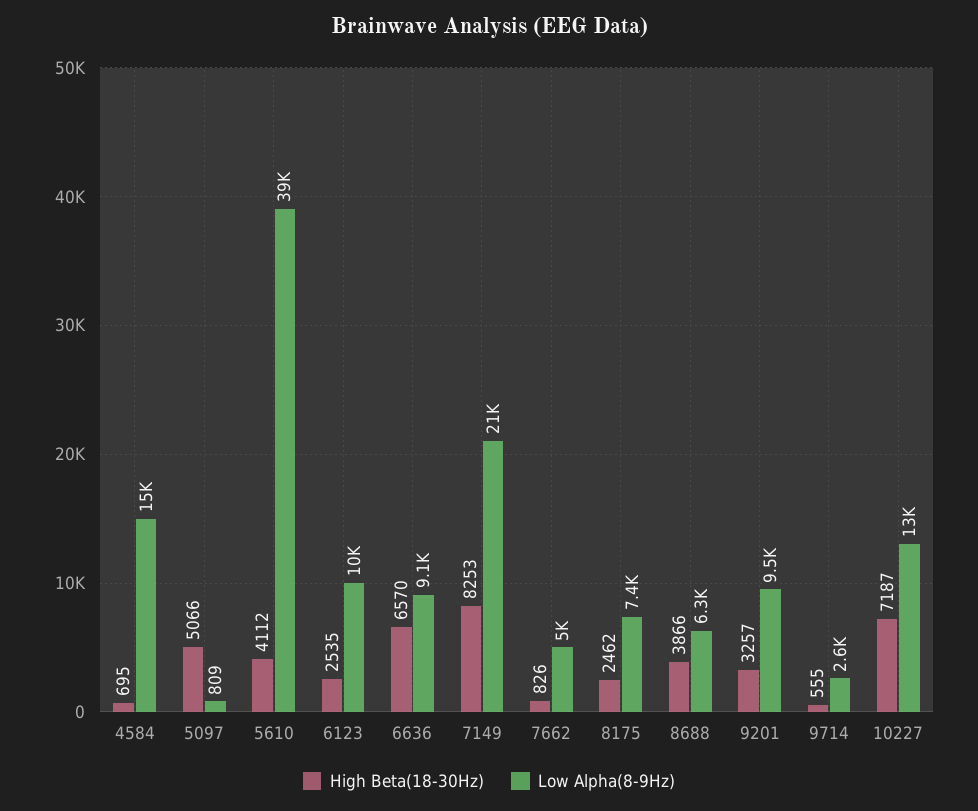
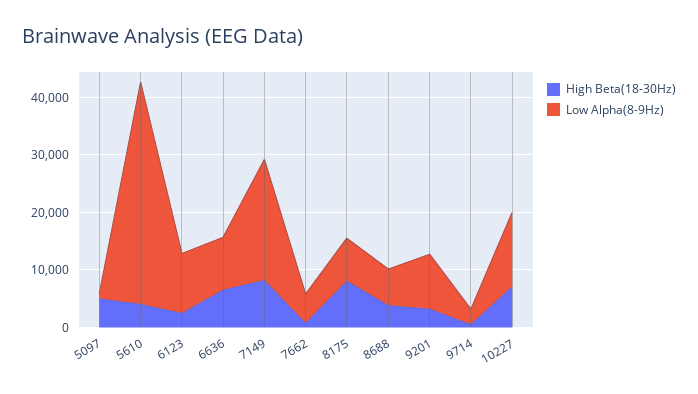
  {
    "High Beta(18-30Hz)": {
-     "4584": 695,
      "5097": 5066,
      "5610": 4112,
      "6123": 2535,
      "6636": 6570,
      "7149": 8253,
      "7662": 826,
-     "8175": 2462,
+     "8175": 8000,
      "8688": 3866,
      "9201": 3257,
      "9714": 555,
      "10227": 7187
    },
    "Low Alpha(8-9Hz)": {
-     "4584": 15000,
      "5097": 809,
      "5610": 39000,
      "6123": 10000,
      "6636": 9100,
      "7149": 21000,
      "7662": 5000,
      "8175": 7400,
      "8688": 6300,
      "9201": 9500,
      "9714": 2600,
      "10227": 13000
    }
  }

